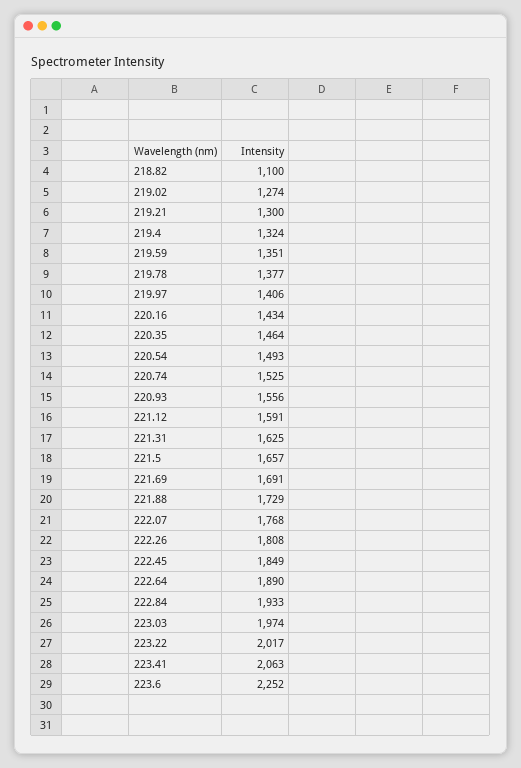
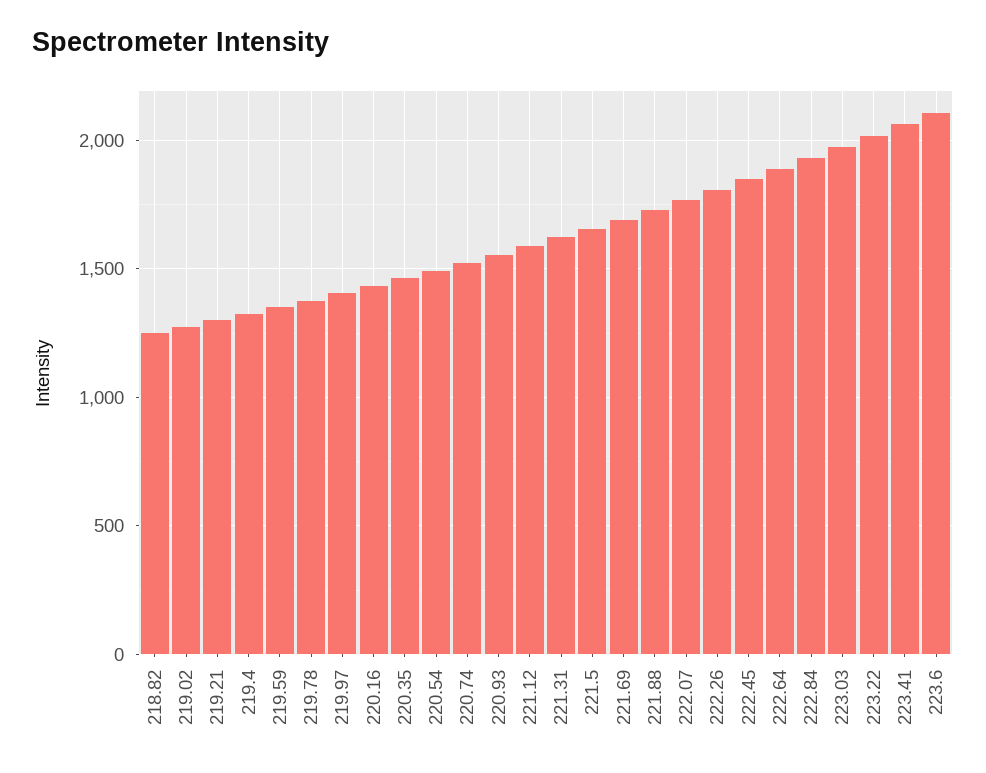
  {
-   "218.82": 1100,
+   "218.82": 1250,
    "219.02": 1274,
    "219.21": 1300,
    "219.4": 1324,
    "219.59": 1351,
    "219.78": 1377,
    "219.97": 1406,
    "220.16": 1434,
    "220.35": 1464,
    "220.54": 1493,
    "220.74": 1525,
    "220.93": 1556,
    "221.12": 1591,
    "221.31": 1625,
    "221.5": 1657,
    "221.69": 1691,
    "221.88": 1729,
    "222.07": 1768,
    "222.26": 1808,
    "222.45": 1849,
    "222.64": 1890,
    "222.84": 1933,
    "223.03": 1974,
    "223.22": 2017,
    "223.41": 2063,
-   "223.6": 2252
+   "223.6": 2100
  }

